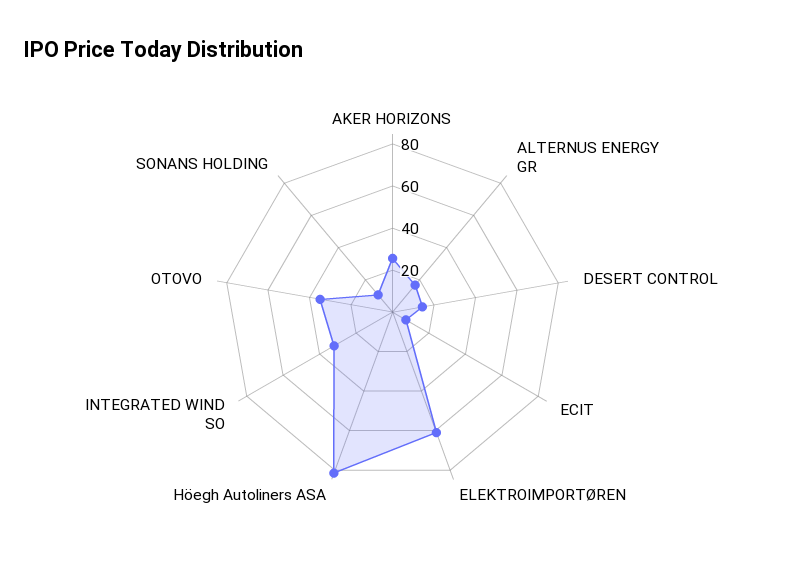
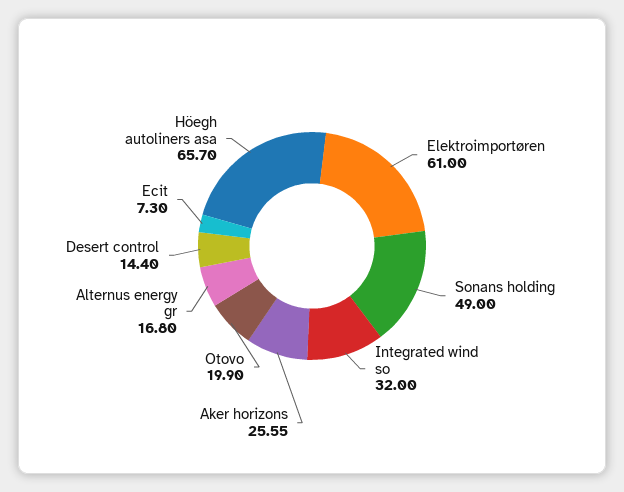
  {
    "AKER HORIZONS": 25.55,
    "ALTERNUS ENERGY GR": 16.8,
    "DESERT CONTROL": 14.4,
    "ECIT": 7.3,
    "ELEKTROIMPORTØREN": 61,
-   "Höegh Autoliners ASA": 80,
+   "Höegh Autoliners ASA": 65.7,
    "INTEGRATED WIND SO": 32,
-   "OTOVO": 35,
+   "OTOVO": 19.9,
-   "SONANS HOLDING": 10
+   "SONANS HOLDING": 49
  }

